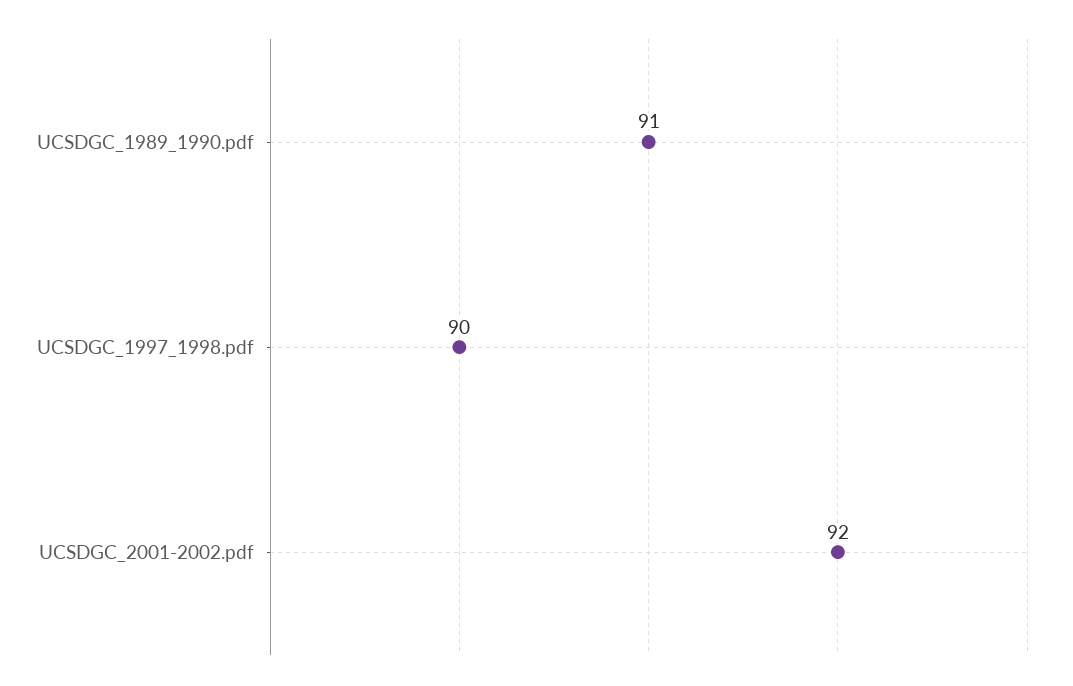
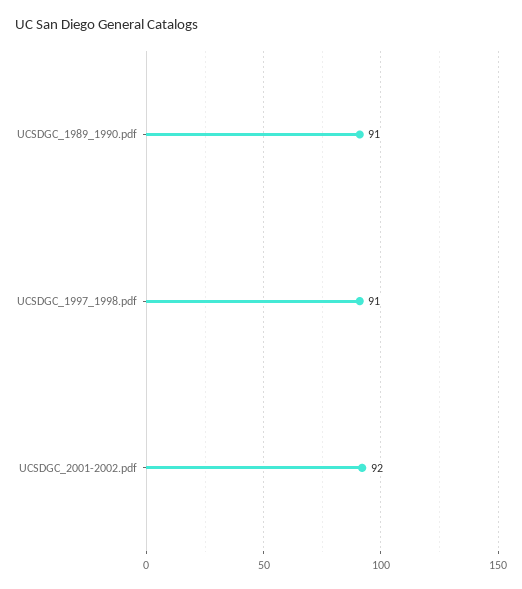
  {
    "UCSDGC_1989_1990.pdf": 91,
-   "UCSDGC_1997_1998.pdf": 90,
+   "UCSDGC_1997_1998.pdf": 91,
    "UCSDGC_2001-2002.pdf": 92
  }

